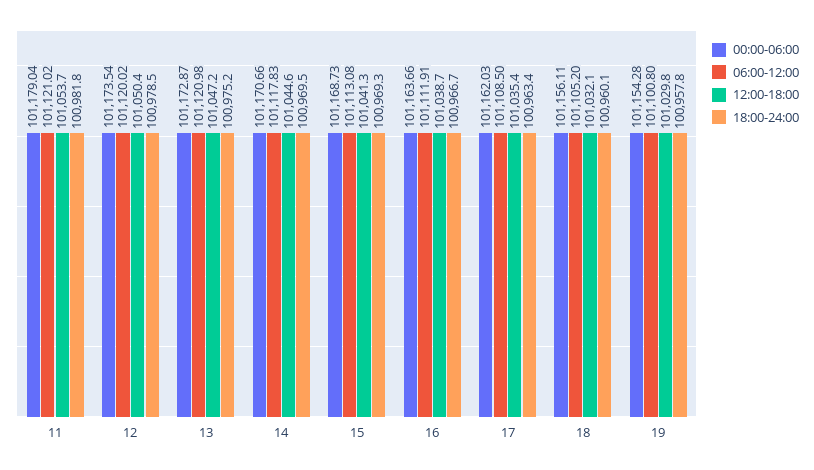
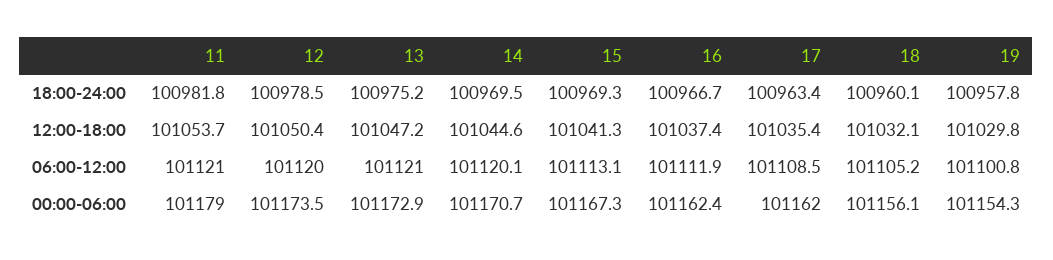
  {
    "00:00-06:00": {
      "11": 101179.04,
      "12": 101173.54,
      "13": 101172.87,
      "14": 101170.66,
-     "15": 101168.73,
+     "15": 101167.3,
-     "16": 101163.66,
+     "16": 101162.4,
      "17": 101162.03,
      "18": 101156.11,
      "19": 101154.28
    },
    "06:00-12:00": {
      "11": 101121.02,
      "12": 101120.02,
      "13": 101120.98,
-     "14": 101117.83,
+     "14": 101120.1,
      "15": 101113.08,
      "16": 101111.91,
      "17": 101108.5,
      "18": 101105.2,
      "19": 101100.8
    },
    "12:00-18:00": {
      "11": 101053.7,
      "12": 101050.4,
      "13": 101047.2,
      "14": 101044.6,
      "15": 101041.3,
-     "16": 101038.7,
+     "16": 101037.4,
      "17": 101035.4,
      "18": 101032.1,
      "19": 101029.8
    },
    "18:00-24:00": {
      "11": 100981.8,
      "12": 100978.5,
      "13": 100975.2,
      "14": 100969.5,
      "15": 100969.3,
      "16": 100966.7,
      "17": 100963.4,
      "18": 100960.1,
      "19": 100957.8
    }
  }

